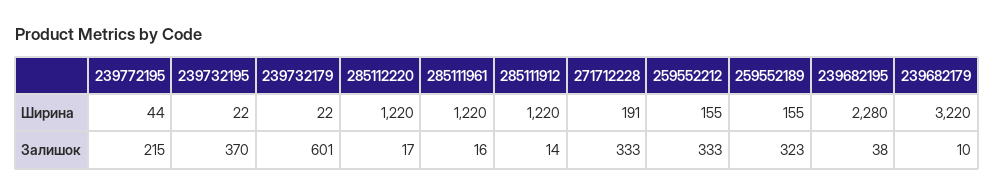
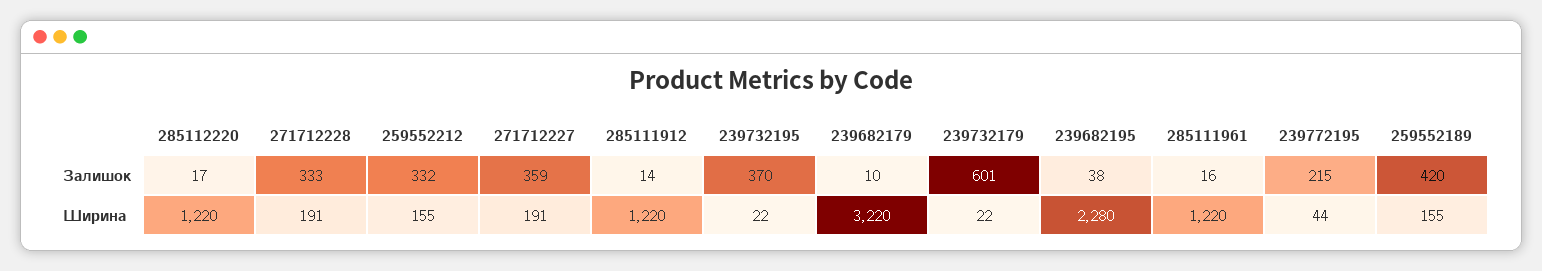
  {
    "239772195": {
      "Ширина": 44,
      "Залишок": 215
    },
    "239732195": {
      "Ширина": 22,
      "Залишок": 370
    },
    "239732179": {
      "Ширина": 22,
      "Залишок": 601
    },
    "285112220": {
      "Ширина": 1220,
      "Залишок": 17
    },
    "285111961": {
      "Ширина": 1220,
      "Залишок": 16
    },
    "285111912": {
      "Ширина": 1220,
      "Залишок": 14
    },
    "271712228": {
      "Ширина": 191,
      "Залишок": 333
    },
    "259552212": {
      "Ширина": 155,
-     "Залишок": 333
+     "Залишок": 332
    },
    "259552189": {
      "Ширина": 155,
-     "Залишок": 323
+     "Залишок": 420
    },
    "239682195": {
      "Ширина": 2280,
      "Залишок": 38
    },
    "239682179": {
      "Ширина": 3220,
      "Залишок": 10
-   }
+   },
+   "271712227": {
+     "Залишок": 359,
+     "Ширина": 191
+   }
  }

